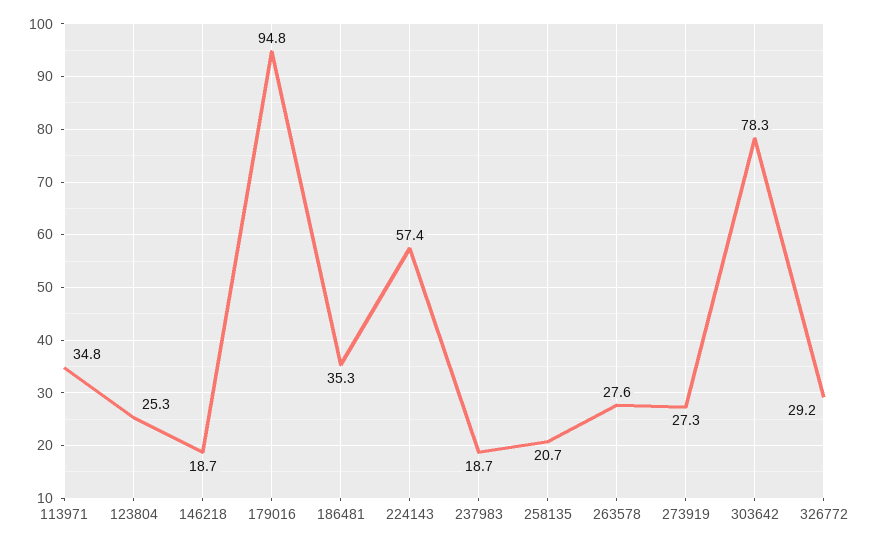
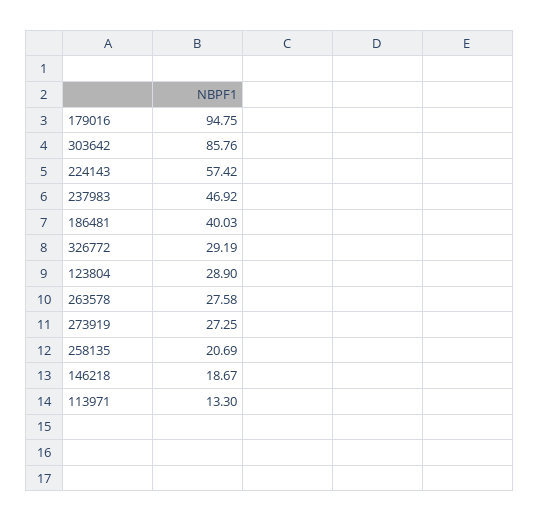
  {
-   "113971": 34.8,
+   "113971": 13.3,
-   "123804": 25.3,
+   "123804": 28.9,
    "146218": 18.67,
    "179016": 94.75,
-   "186481": 35.3,
+   "186481": 40.03,
    "224143": 57.42,
-   "237983": 18.7,
+   "237983": 46.92,
    "258135": 20.69,
    "263578": 27.58,
    "273919": 27.25,
-   "303642": 78.3,
+   "303642": 85.76,
    "326772": 29.19
  }

